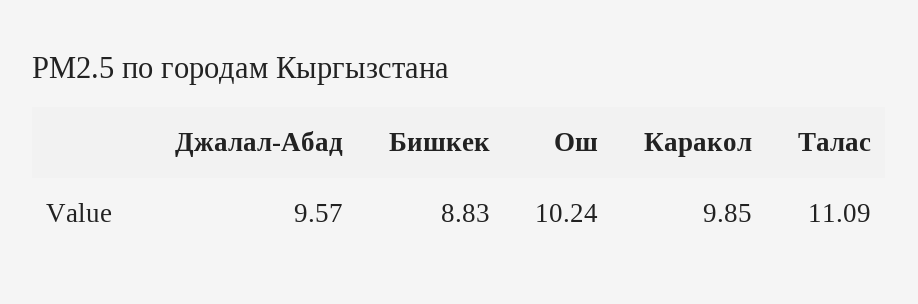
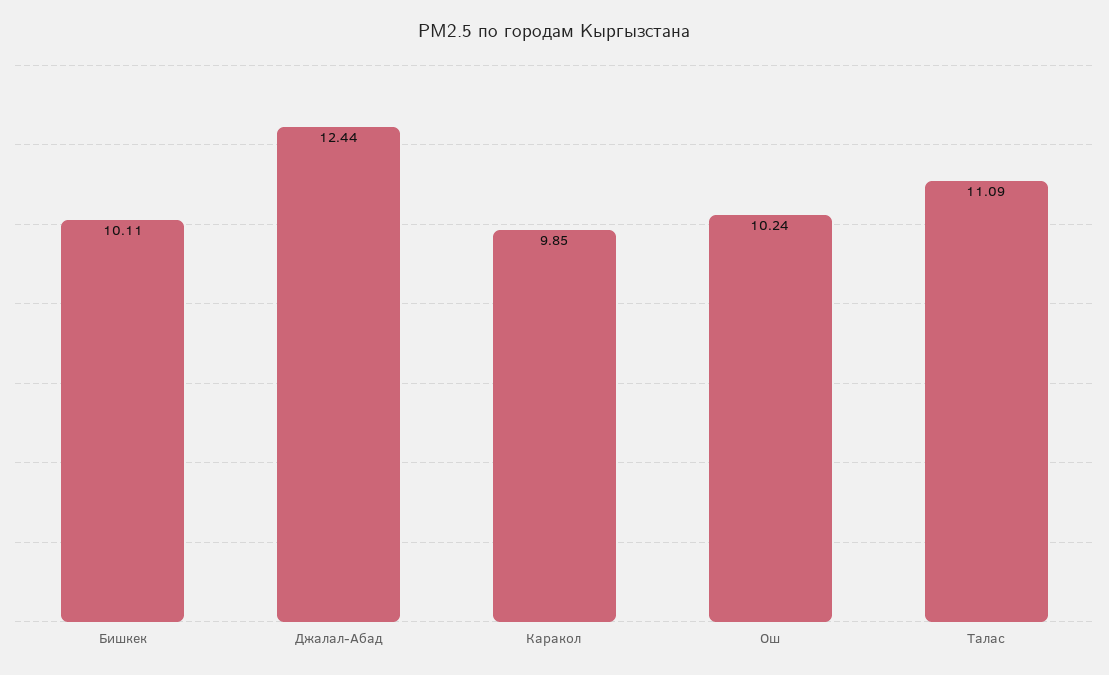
  {
-   "Джалал-Абад": 9.57,
+   "Джалал-Абад": 12.44,
-   "Бишкек": 8.83,
+   "Бишкек": 10.11,
    "Ош": 10.24,
    "Каракол": 9.85,
    "Талас": 11.09
  }

